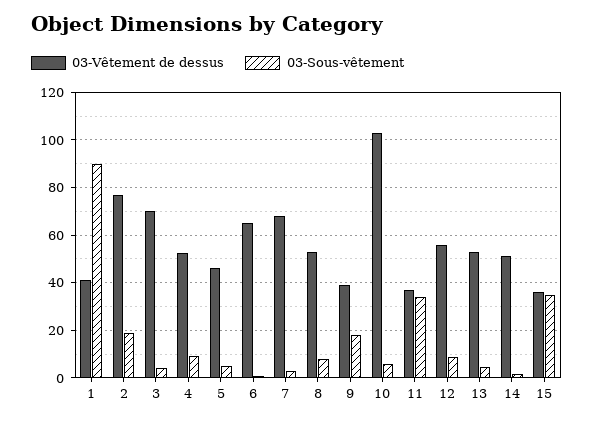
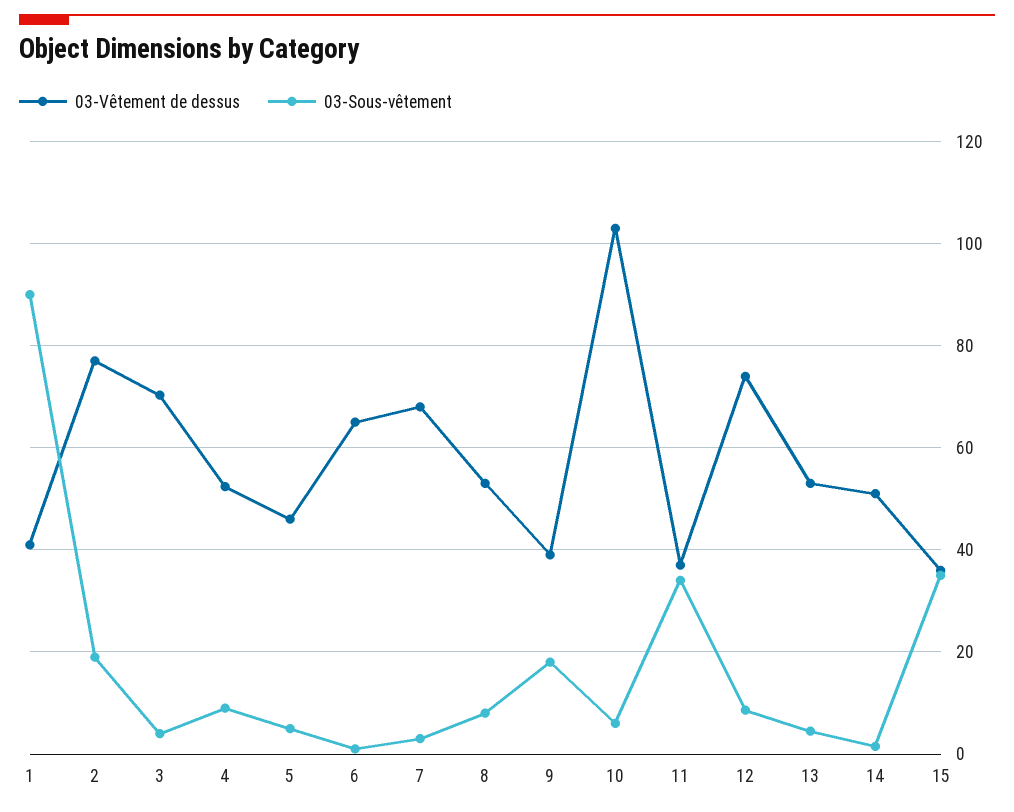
  {
    "03-Vêtement de dessus": {
      "1": 42,
      "2": 78,
      "3": 70,
      "4": 52,
      "5": 46,
      "6": 66,
      "7": 68,
      "8": 54,
      "9": 40,
      "10": 104,
      "11": 38,
-     "12": 55,
+     "12": 74,
      "13": 54,
      "14": 52,
      "15": 36
    },
    "03-Sous-vêtement": {
      "1": 90,
      "2": 20,
      "3": 4,
      "4": 10,
      "5": 6,
      "6": 2,
      "7": 4,
      "8": 8,
      "9": 18,
      "10": 6,
      "11": 34,
      "12": 8,
      "13": 4,
      "14": 2,
      "15": 36
    }
  }

